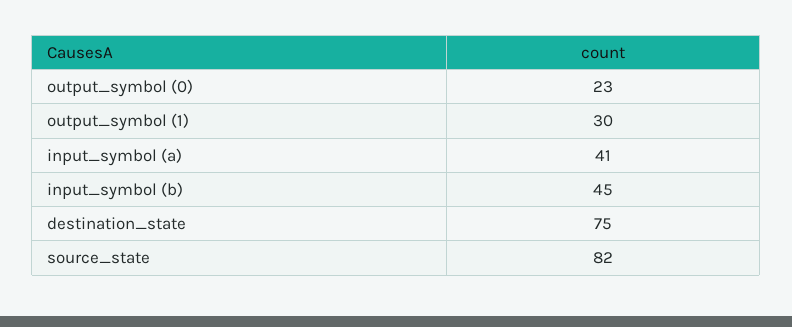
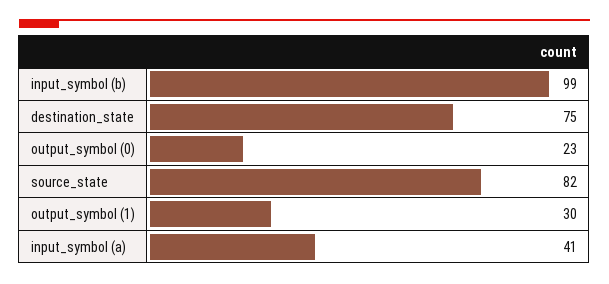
  {
    "output_symbol (0)": 23,
    "output_symbol (1)": 30,
    "input_symbol (a)": 41,
-   "input_symbol (b)": 45,
+   "input_symbol (b)": 99,
    "destination_state": 75,
    "source_state": 82
  }

